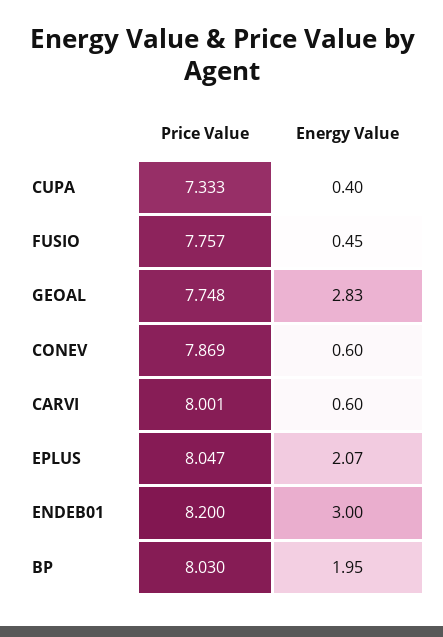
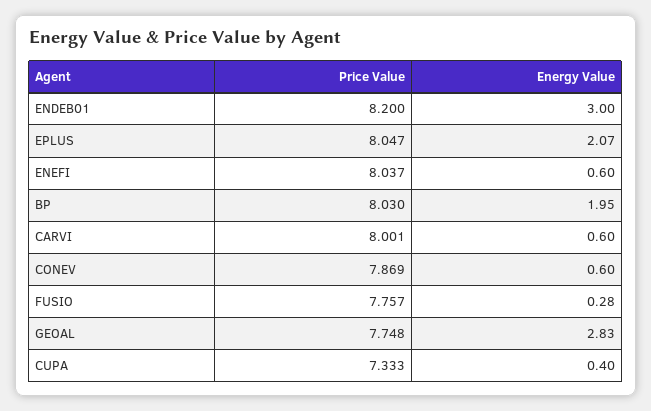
  {
    "Price Value": {
      "CUPA": 7.333,
      "FUSIO": 7.757,
      "GEOAL": 7.748,
      "CONEV": 7.869,
      "CARVI": 8.001,
      "EPLUS": 8.047,
      "ENDEB01": 8.2,
-     "BP": 8.03
+     "BP": 8.03,
+     "ENEFI": 8.037
    },
    "Energy Value": {
      "CUPA": 0.4,
-     "FUSIO": 0.45,
+     "FUSIO": 0.28,
      "GEOAL": 2.83,
      "CONEV": 0.6,
      "CARVI": 0.6,
      "EPLUS": 2.07,
      "ENDEB01": 3,
-     "BP": 1.95
+     "BP": 1.95,
+     "ENEFI": 0.6
    }
  }

